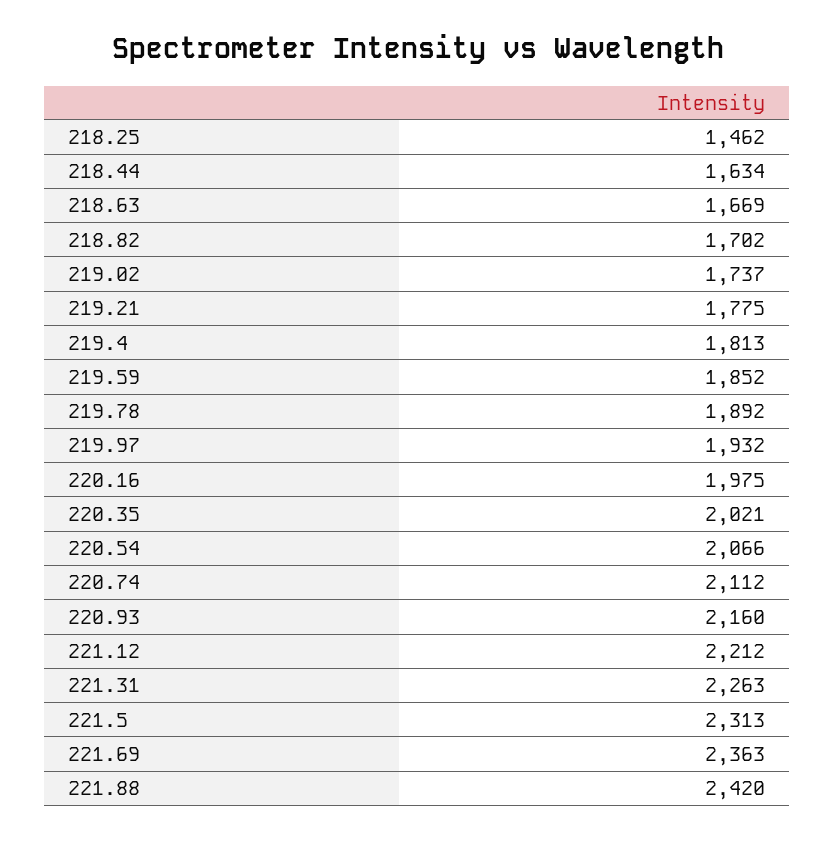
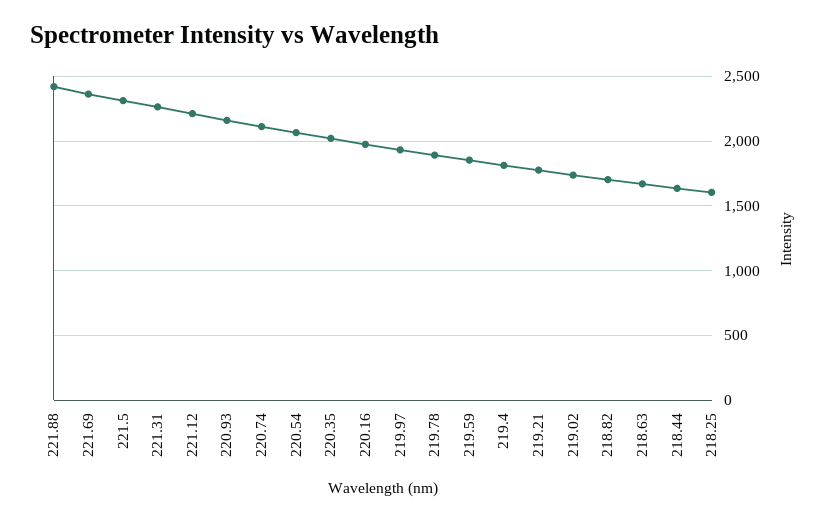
  {
-   "218.25": 1462,
+   "218.25": 1600,
    "218.44": 1634,
    "218.63": 1669,
    "218.82": 1702,
    "219.02": 1737,
    "219.21": 1775,
    "219.4": 1813,
    "219.59": 1852,
    "219.78": 1892,
    "219.97": 1932,
    "220.16": 1975,
    "220.35": 2021,
    "220.54": 2066,
    "220.74": 2112,
    "220.93": 2160,
    "221.12": 2212,
    "221.31": 2263,
    "221.5": 2313,
    "221.69": 2363,
    "221.88": 2420
  }

